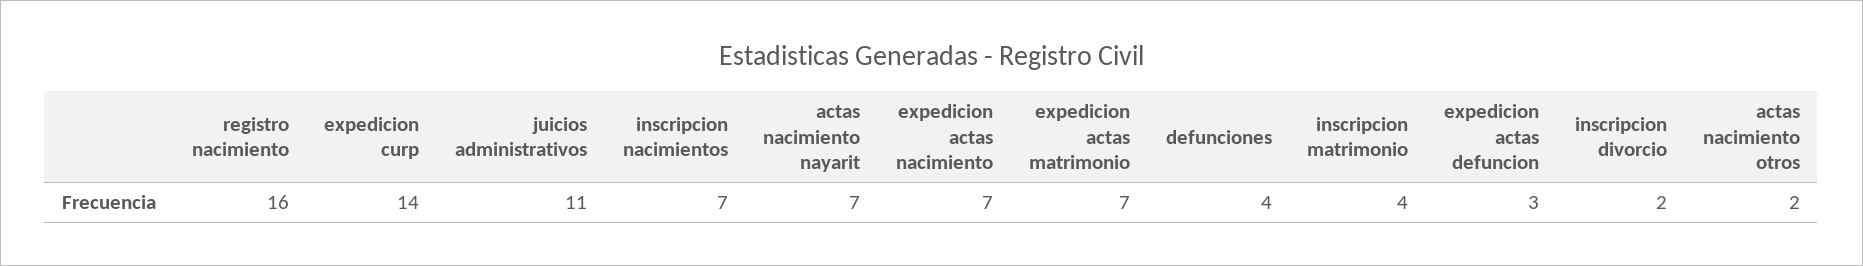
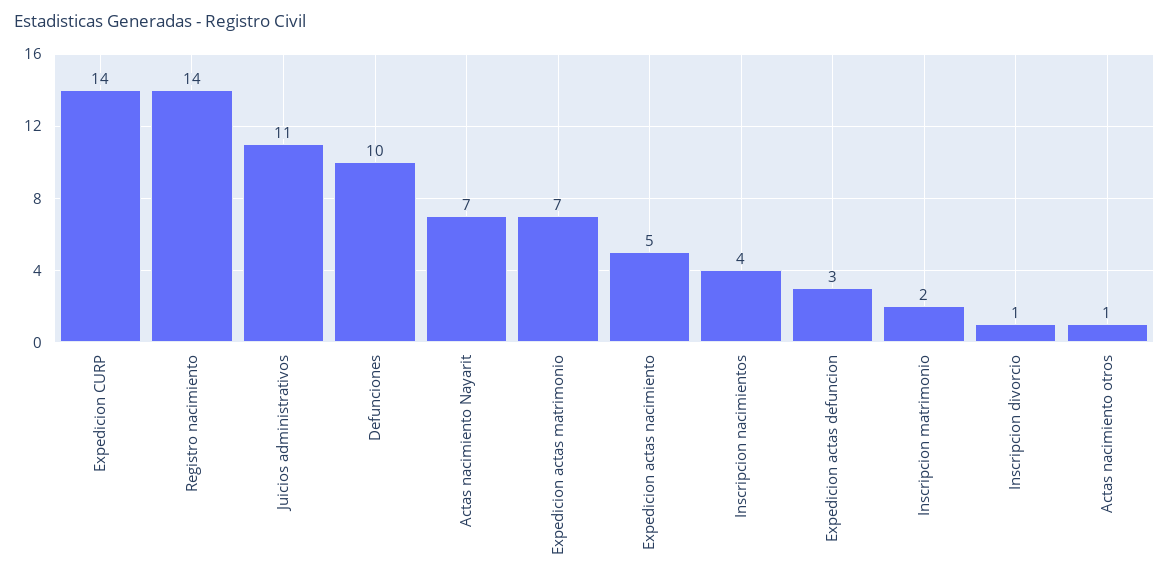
  {
-   "registro nacimiento": 16,
+   "registro nacimiento": 14,
    "expedicion curp": 14,
    "juicios administrativos": 11,
-   "inscripcion nacimientos": 7,
+   "inscripcion nacimientos": 4,
    "actas nacimiento nayarit": 7,
-   "expedicion actas nacimiento": 7,
+   "expedicion actas nacimiento": 5,
    "expedicion actas matrimonio": 7,
-   "defunciones": 4,
+   "defunciones": 10,
-   "inscripcion matrimonio": 4,
+   "inscripcion matrimonio": 2,
    "expedicion actas defuncion": 3,
-   "inscripcion divorcio": 2,
+   "inscripcion divorcio": 1,
-   "actas nacimiento otros": 2
+   "actas nacimiento otros": 1
  }

